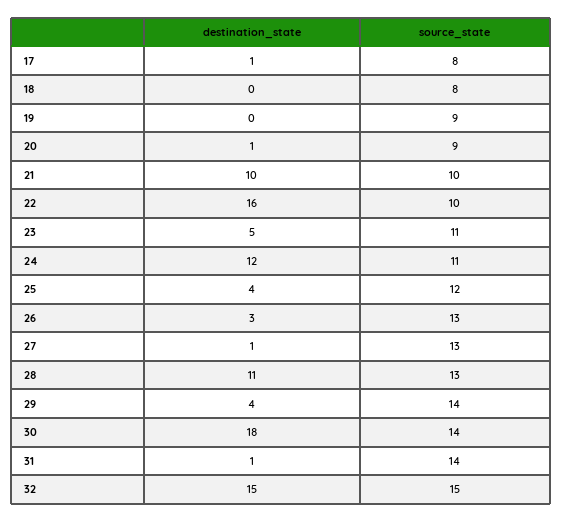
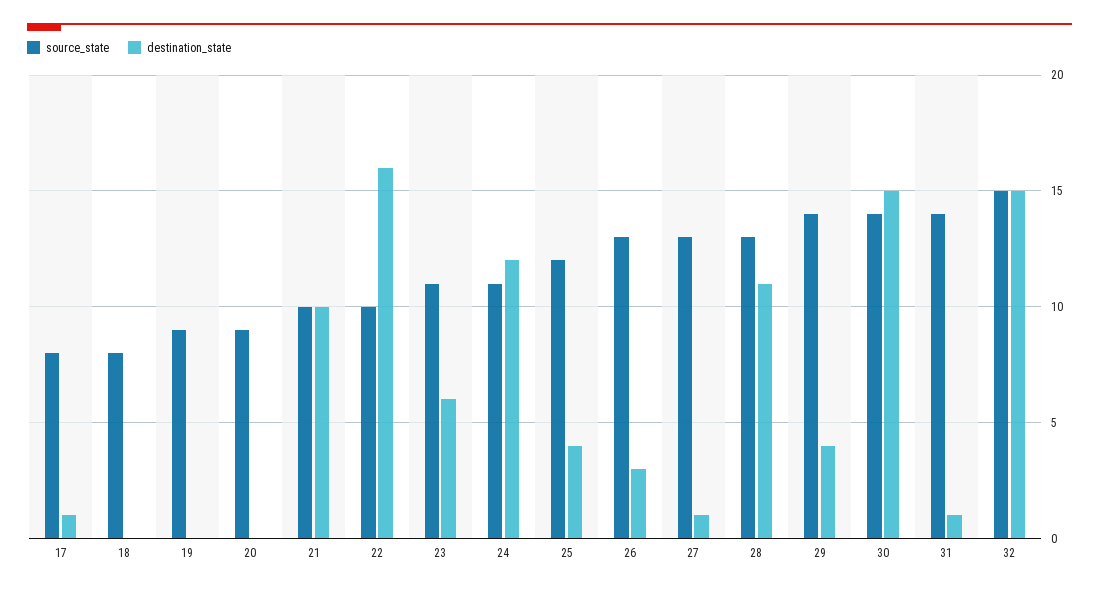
  {
    "destination_state": {
      "17": 1,
      "18": 0,
      "19": 0,
-     "20": 1,
+     "20": 0,
      "21": 10,
      "22": 16,
-     "23": 5,
+     "23": 6,
      "24": 12,
      "25": 4,
      "26": 3,
      "27": 1,
      "28": 11,
      "29": 4,
-     "30": 18,
+     "30": 15,
      "31": 1,
      "32": 15
    },
    "source_state": {
      "17": 8,
      "18": 8,
      "19": 9,
      "20": 9,
      "21": 10,
      "22": 10,
      "23": 11,
      "24": 11,
      "25": 12,
      "26": 13,
      "27": 13,
      "28": 13,
      "29": 14,
      "30": 14,
      "31": 14,
      "32": 15
    }
  }

